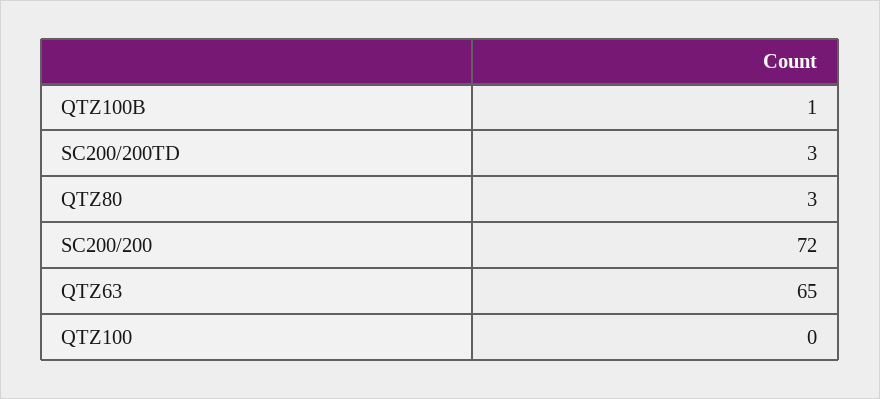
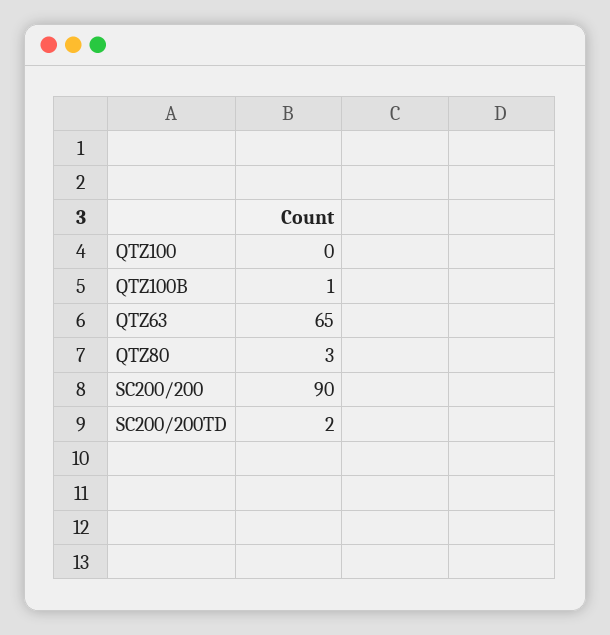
  {
    "QTZ100B": 1,
-   "SC200/200TD": 3,
+   "SC200/200TD": 2,
    "QTZ80": 3,
-   "SC200/200": 72,
+   "SC200/200": 90,
    "QTZ63": 65,
    "QTZ100": 0
  }

